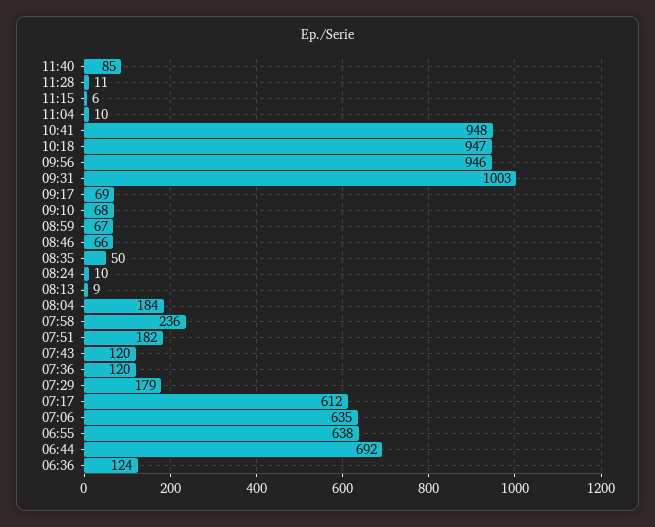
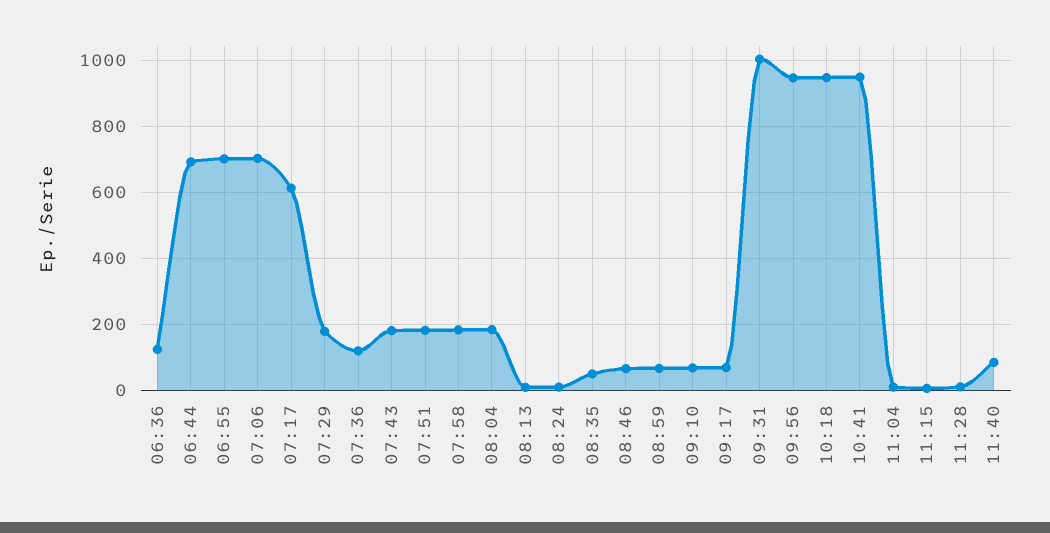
  {
    "11:40": 85,
    "11:28": 11,
    "11:15": 6,
    "11:04": 10,
    "10:41": 948,
    "10:18": 947,
    "09:56": 946,
    "09:31": 1003,
    "09:17": 69,
    "09:10": 68,
    "08:59": 67,
    "08:46": 66,
    "08:35": 50,
    "08:24": 10,
    "08:13": 9,
    "08:04": 184,
-   "07:58": 236,
+   "07:58": 180,
    "07:51": 182,
-   "07:43": 120,
+   "07:43": 180,
    "07:36": 120,
    "07:29": 179,
    "07:17": 612,
-   "07:06": 635,
+   "07:06": 700,
-   "06:55": 638,
+   "06:55": 700,
    "06:44": 692,
    "06:36": 124
  }

